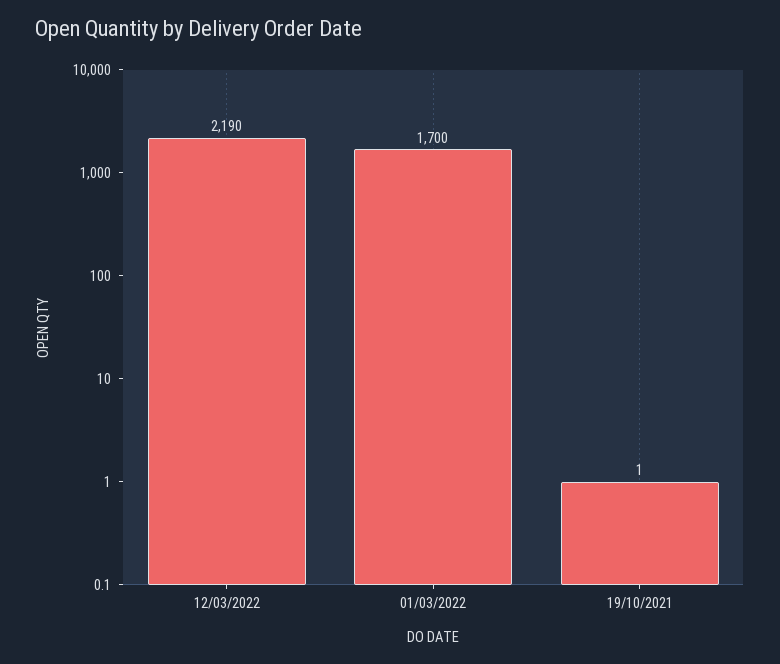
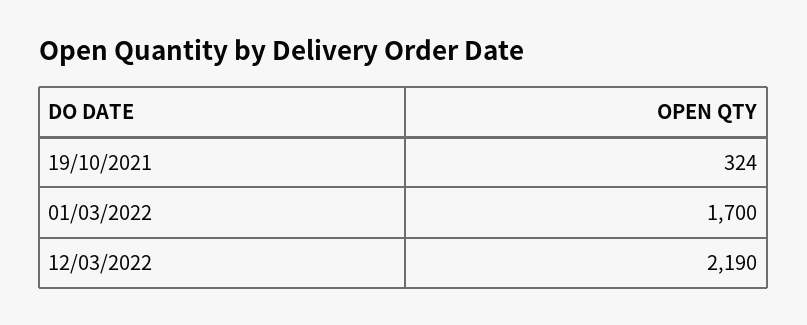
  {
    "12/03/2022": 2190,
    "01/03/2022": 1700,
-   "19/10/2021": 1
+   "19/10/2021": 324
  }

